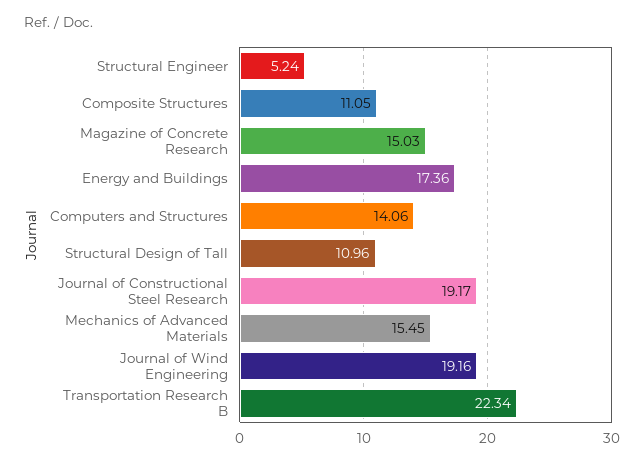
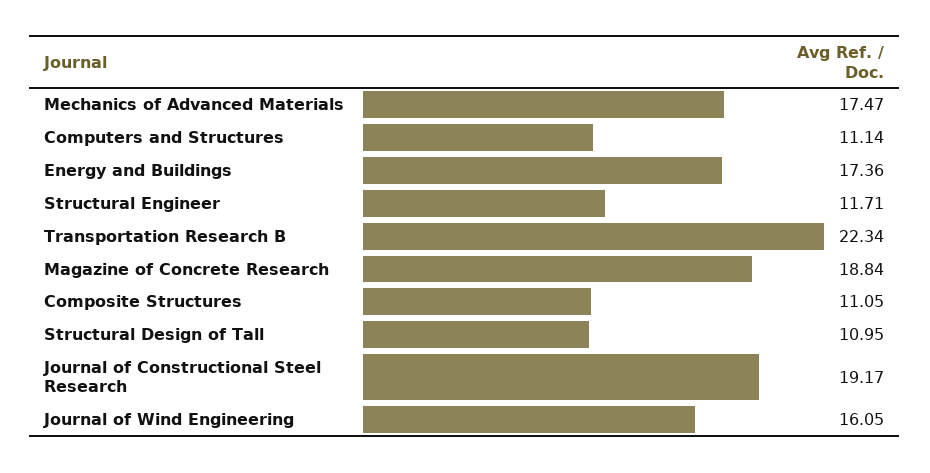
  {
-   "Structural Engineer": 5.24,
+   "Structural Engineer": 11.71,
    "Composite Structures": 11.05,
-   "Magazine of Concrete Research": 15.03,
+   "Magazine of Concrete Research": 18.84,
    "Energy and Buildings": 17.36,
-   "Computers and Structures": 14.06,
+   "Computers and Structures": 11.14,
-   "Structural Design of Tall": 10.96,
+   "Structural Design of Tall": 10.95,
    "Journal of Constructional Steel Research": 19.17,
-   "Mechanics of Advanced Materials": 15.45,
+   "Mechanics of Advanced Materials": 17.47,
-   "Journal of Wind Engineering": 19.16,
+   "Journal of Wind Engineering": 16.05,
    "Transportation Research B": 22.34
  }

